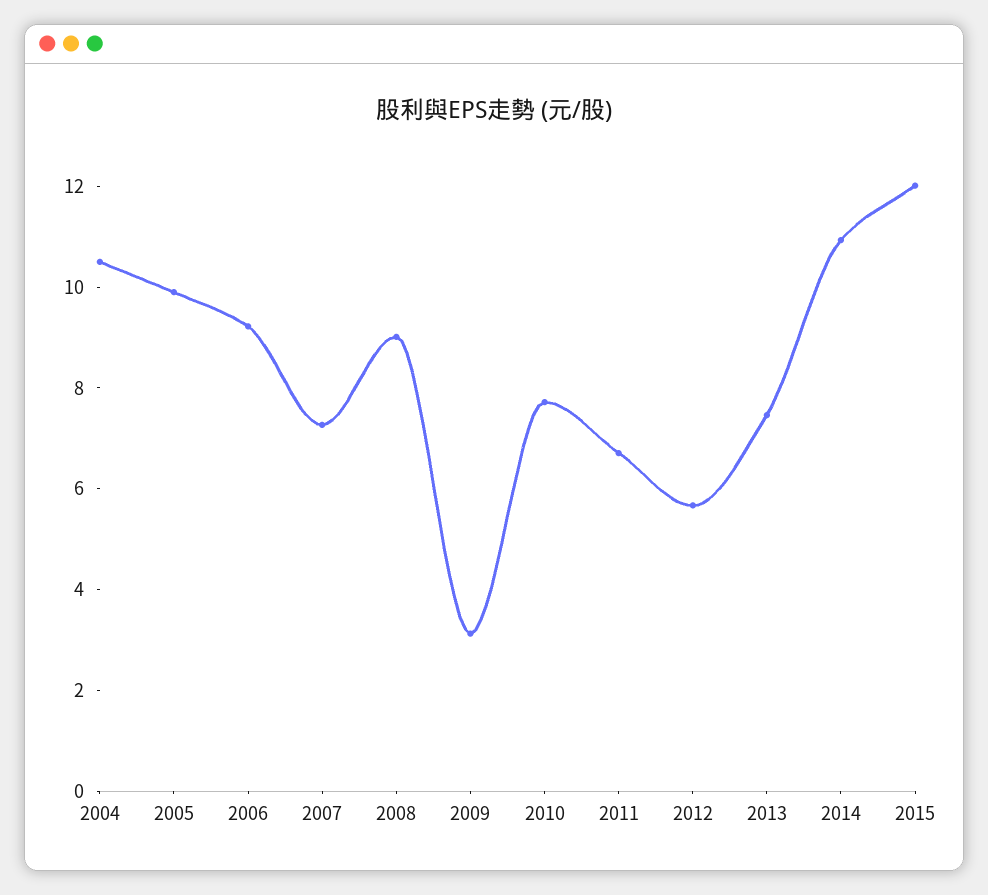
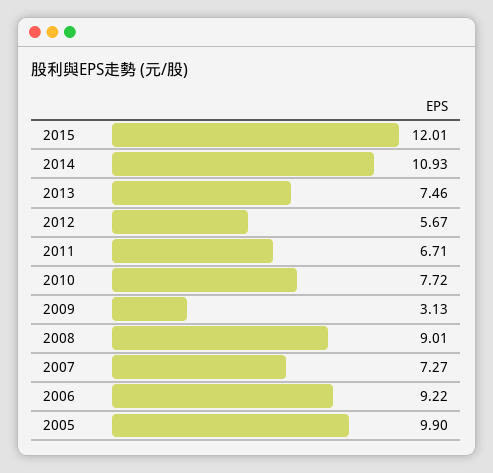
  {
-   "2004": 10.5,
    "2005": 9.9,
    "2006": 9.22,
    "2007": 7.27,
    "2008": 9.01,
    "2009": 3.13,
    "2010": 7.72,
    "2011": 6.71,
    "2012": 5.67,
    "2013": 7.46,
    "2014": 10.93,
    "2015": 12.01
  }

